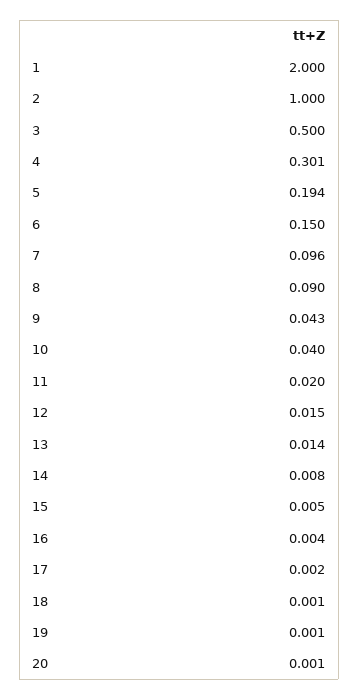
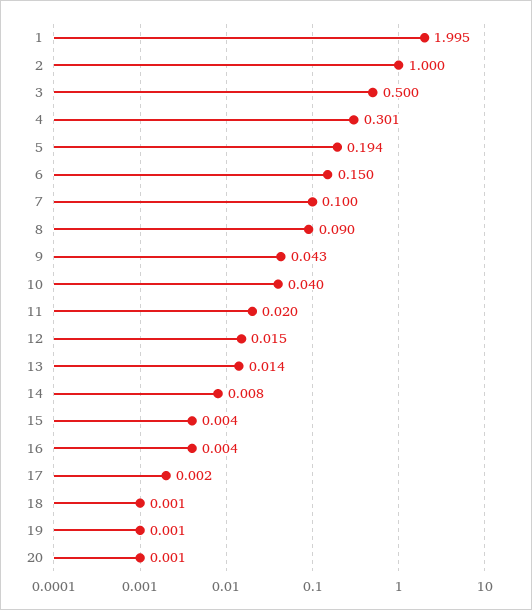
  {
-   "1": 2,
+   "1": 1.995,
    "2": 1,
    "3": 0.5,
    "4": 0.301,
    "5": 0.194,
    "6": 0.15,
-   "7": 0.096,
+   "7": 0.1,
    "8": 0.09,
    "9": 0.043,
    "10": 0.04,
    "11": 0.02,
    "12": 0.015,
    "13": 0.014,
    "14": 0.008,
-   "15": 0.005,
+   "15": 0.004,
    "16": 0.004,
    "17": 0.002,
    "18": 0.001,
    "19": 0.001,
    "20": 0.001
  }

